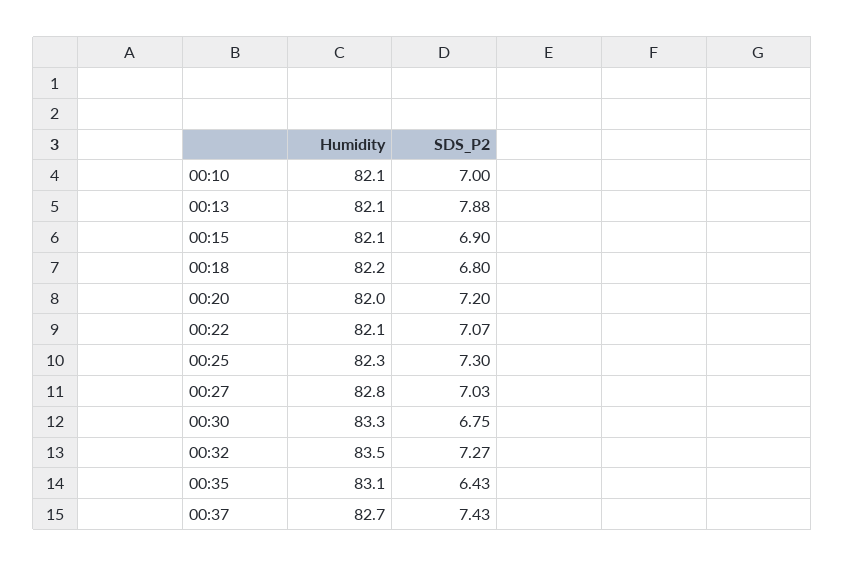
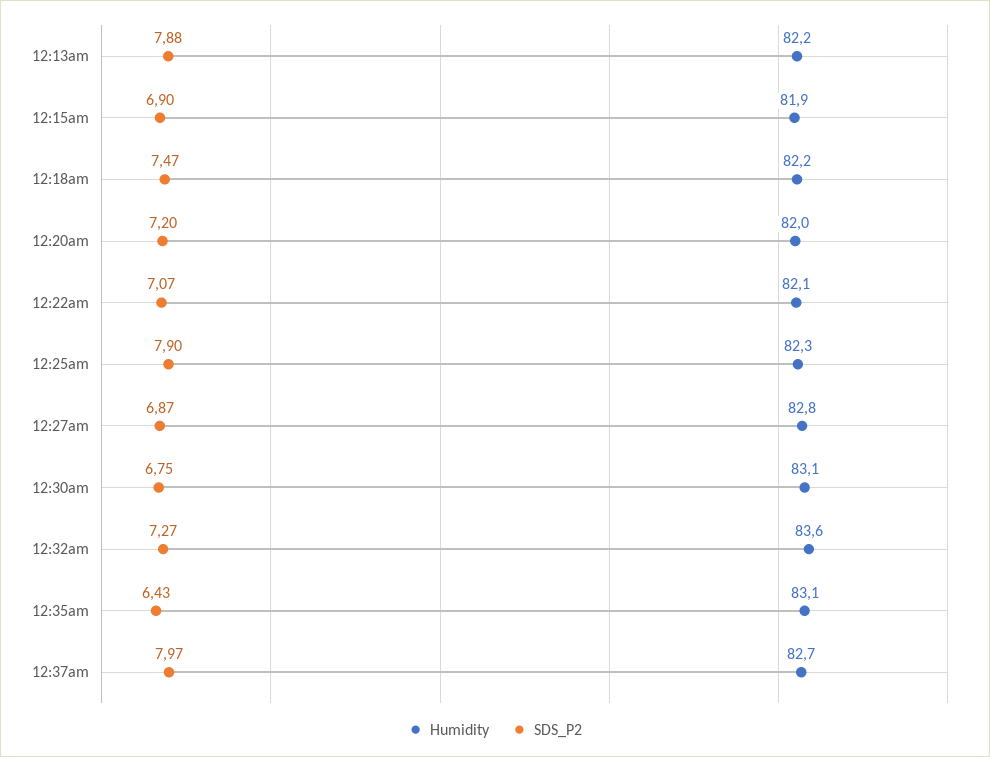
  {
    "Humidity": {
-     "00:10": 82.1,
-     "00:13": 82.1,
+     "00:13": 82.2,
-     "00:15": 82.1,
+     "00:15": 81.9,
      "00:18": 82.2,
      "00:20": 82,
      "00:22": 82.1,
      "00:25": 82.3,
      "00:27": 82.8,
-     "00:30": 83.3,
+     "00:30": 83.1,
-     "00:32": 83.5,
+     "00:32": 83.6,
      "00:35": 83.1,
      "00:37": 82.7
    },
    "SDS_P2": {
-     "00:10": 7,
      "00:13": 7.88,
      "00:15": 6.9,
-     "00:18": 6.8,
+     "00:18": 7.47,
      "00:20": 7.2,
      "00:22": 7.07,
-     "00:25": 7.3,
+     "00:25": 7.9,
-     "00:27": 7.03,
+     "00:27": 6.87,
      "00:30": 6.75,
      "00:32": 7.27,
      "00:35": 6.43,
-     "00:37": 7.43
+     "00:37": 7.97
    }
  }

